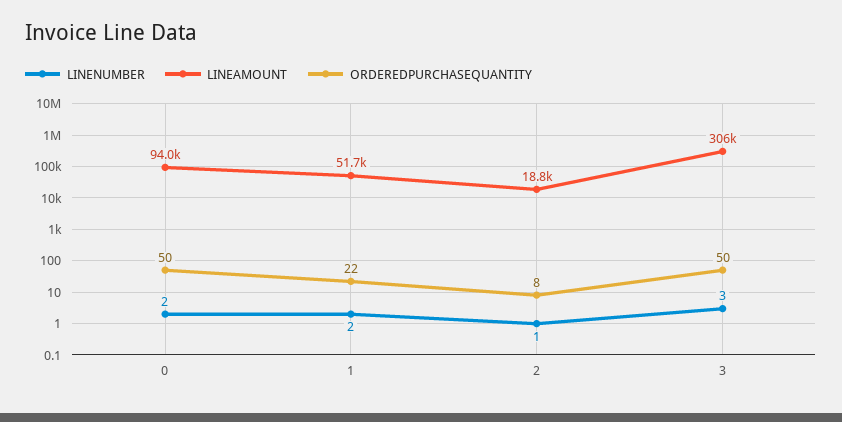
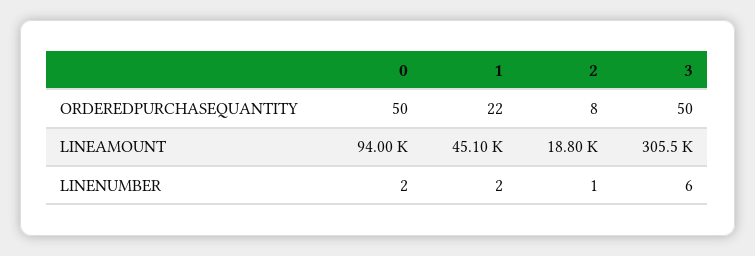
  {
    "LINENUMBER": {
      "0": 2,
      "1": 2,
      "2": 1,
-     "3": 3
+     "3": 6
    },
    "LINEAMOUNT": {
      "0": 94000,
-     "1": 51700,
+     "1": 45100,
      "2": 18800,
      "3": 305500
    },
    "ORDEREDPURCHASEQUANTITY": {
      "0": 50,
      "1": 22,
      "2": 8,
      "3": 50
    }
  }

